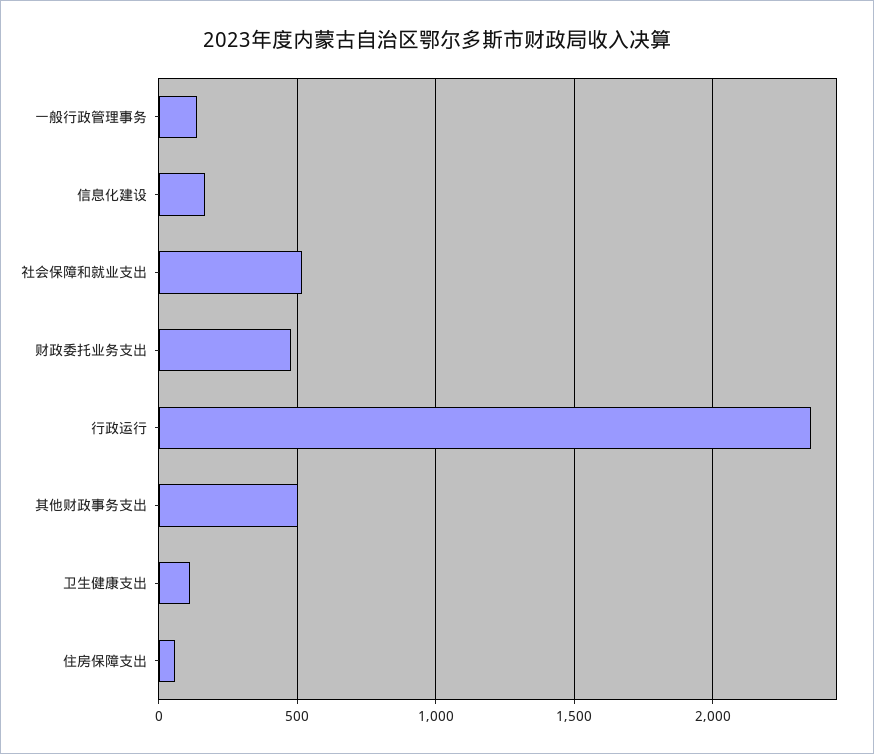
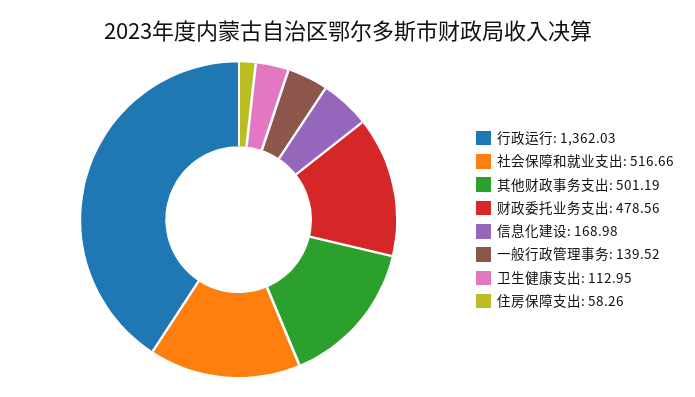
  {
    "一般行政管理事务": 139.52,
    "信息化建设": 168.98,
    "社会保障和就业支出": 516.66,
    "财政委托业务支出": 478.56,
-   "行政运行": 2350,
+   "行政运行": 1362.03,
    "其他财政事务支出": 501.19,
    "卫生健康支出": 112.95,
    "住房保障支出": 58.26
  }

